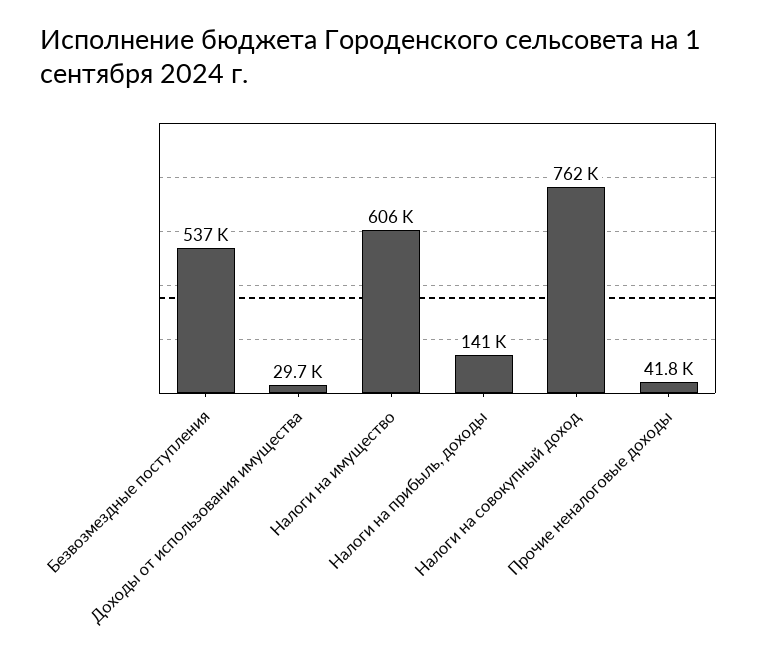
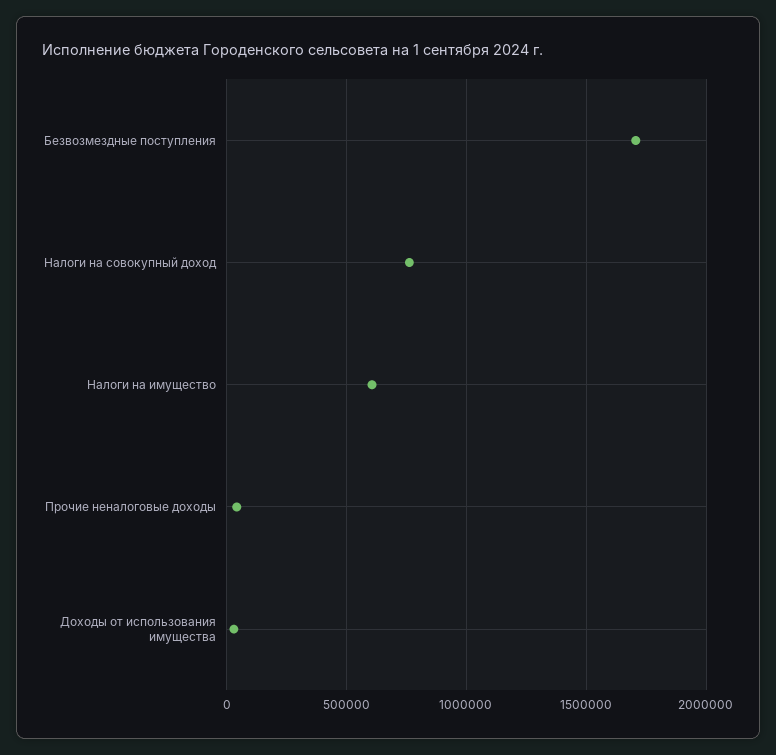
  {
-   "Безвозмездные поступления": 537000,
+   "Безвозмездные поступления": 1700000,
    "Доходы от использования имущества": 29700,
    "Налоги на имущество": 606000,
-   "Налоги на прибыль, доходы": 141000,
    "Налоги на совокупный доход": 762000,
    "Прочие неналоговые доходы": 41800
  }

